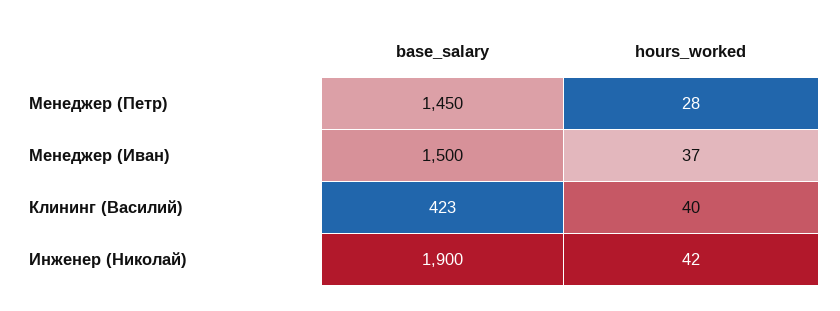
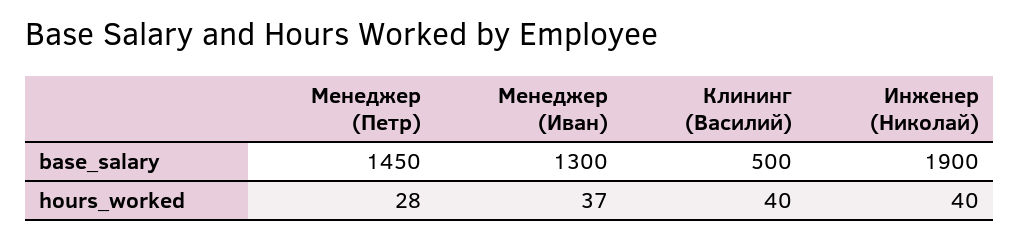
  {
    "base_salary": {
      "Менеджер (Петр)": 1450,
-     "Менеджер (Иван)": 1500,
+     "Менеджер (Иван)": 1300,
-     "Клининг (Василий)": 423,
+     "Клининг (Василий)": 500,
      "Инженер (Николай)": 1900
    },
    "hours_worked": {
      "Менеджер (Петр)": 28,
      "Менеджер (Иван)": 37,
      "Клининг (Василий)": 40,
-     "Инженер (Николай)": 42
+     "Инженер (Николай)": 40
    }
  }

